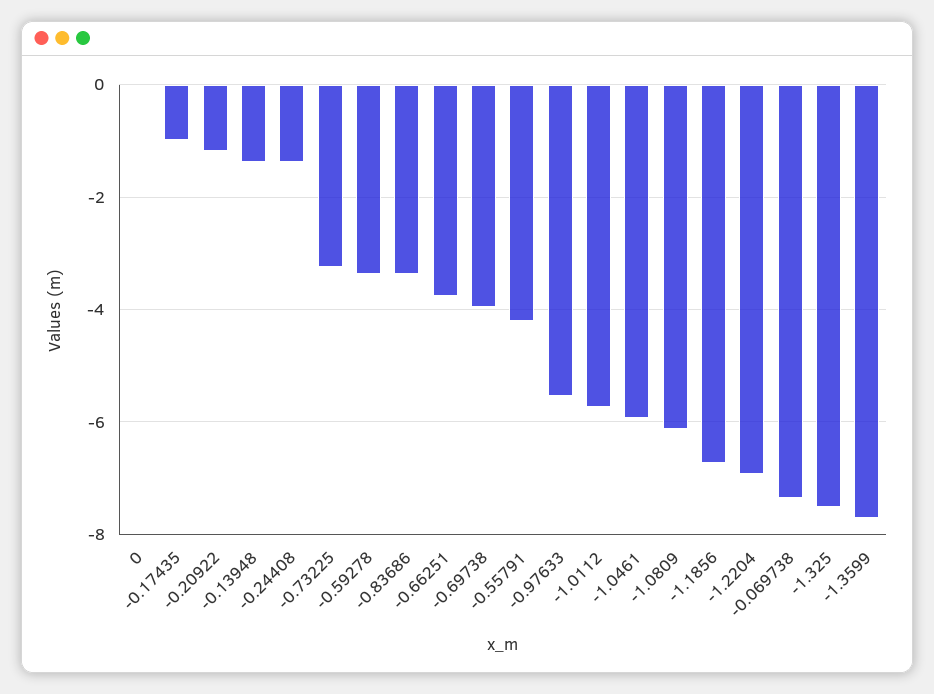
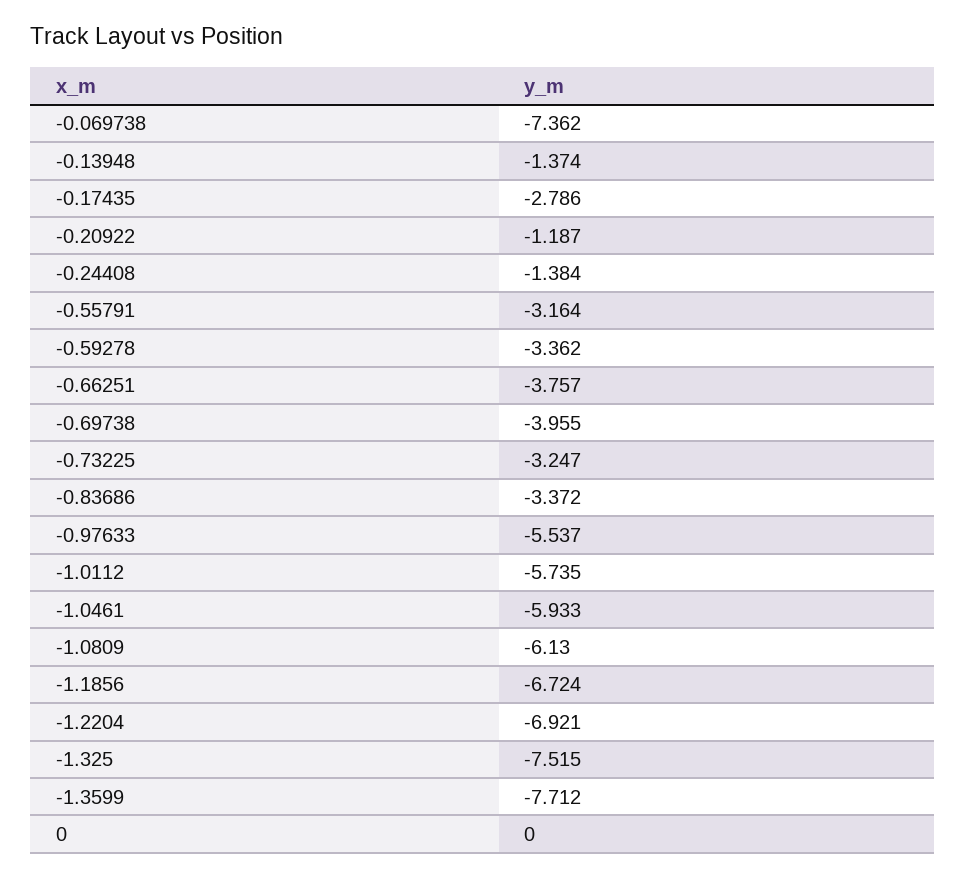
  {
    "0": 0,
-   "-0.17435": -1,
+   "-0.17435": -2.786,
    "-0.20922": -1.187,
    "-0.13948": -1.374,
    "-0.24408": -1.384,
    "-0.73225": -3.247,
    "-0.59278": -3.362,
    "-0.83686": -3.372,
    "-0.66251": -3.757,
    "-0.69738": -3.955,
-   "-0.55791": -4.2,
+   "-0.55791": -3.164,
    "-0.97633": -5.537,
    "-1.0112": -5.735,
    "-1.0461": -5.933,
    "-1.0809": -6.13,
    "-1.1856": -6.724,
    "-1.2204": -6.921,
    "-0.069738": -7.362,
    "-1.325": -7.515,
    "-1.3599": -7.712
  }

